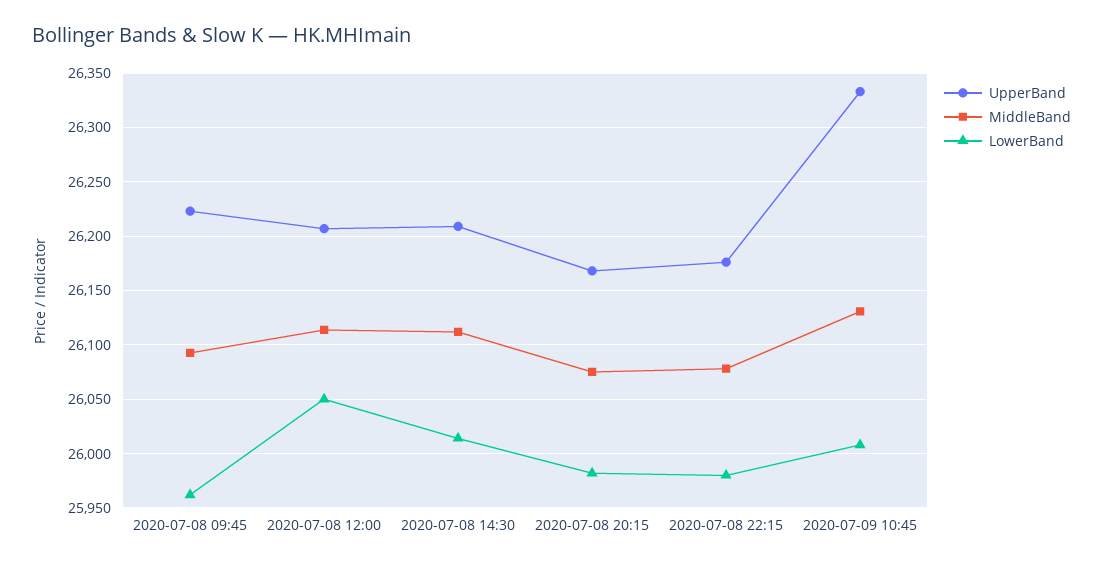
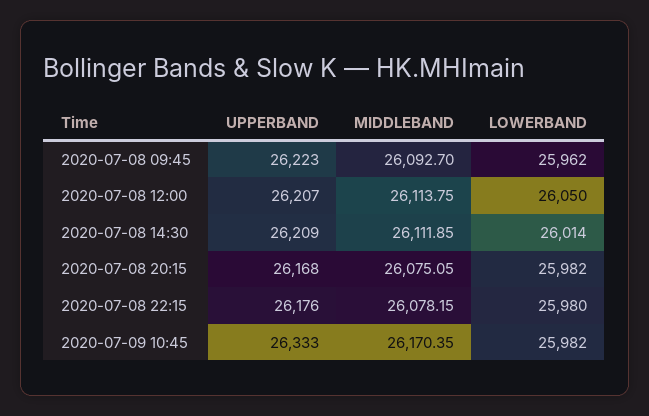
  {
    "UpperBand": {
      "2020-07-08 09:45": 26223,
      "2020-07-08 12:00": 26207,
      "2020-07-08 14:30": 26209,
      "2020-07-08 20:15": 26168,
      "2020-07-08 22:15": 26176,
      "2020-07-09 10:45": 26333
    },
    "MiddleBand": {
      "2020-07-08 09:45": 26092.7,
      "2020-07-08 12:00": 26113.75,
      "2020-07-08 14:30": 26111.85,
      "2020-07-08 20:15": 26075.05,
      "2020-07-08 22:15": 26078.15,
-     "2020-07-09 10:45": 26130
+     "2020-07-09 10:45": 26170.35
    },
    "LowerBand": {
      "2020-07-08 09:45": 25962,
      "2020-07-08 12:00": 26050,
      "2020-07-08 14:30": 26014,
      "2020-07-08 20:15": 25982,
      "2020-07-08 22:15": 25980,
-     "2020-07-09 10:45": 26010
+     "2020-07-09 10:45": 25982
    }
  }

